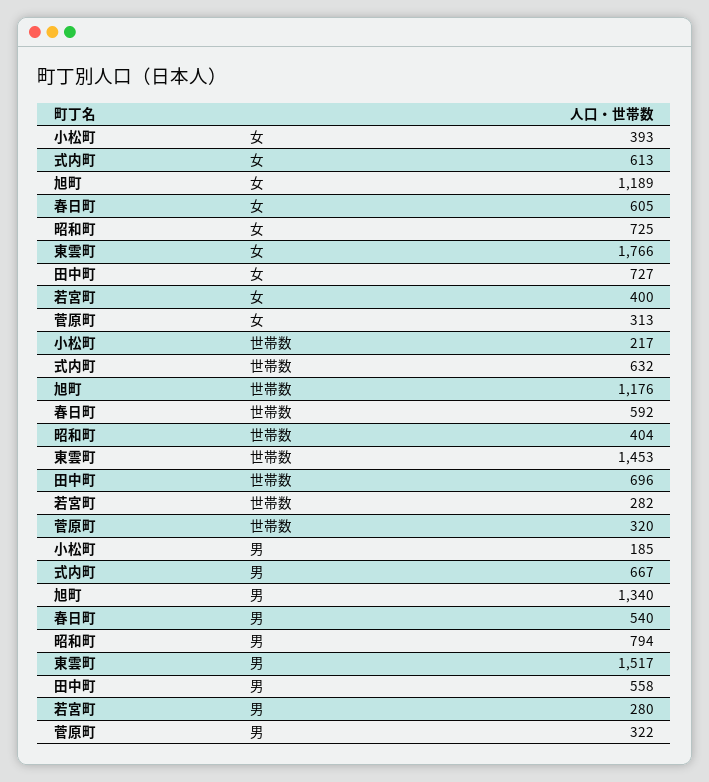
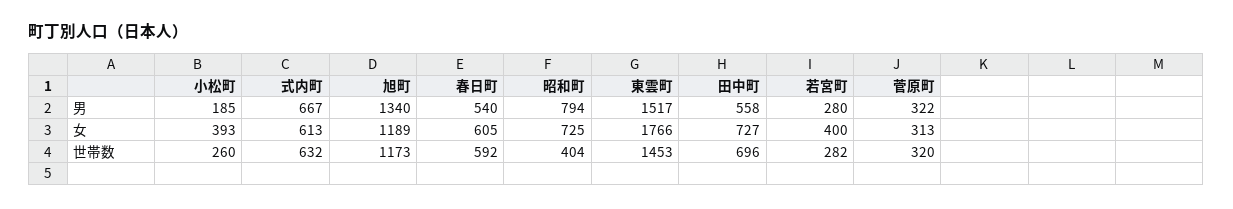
  {
    "小松町": {
      "女": 393,
-     "世帯数": 217,
+     "世帯数": 260,
      "男": 185
    },
    "式内町": {
      "女": 613,
      "世帯数": 632,
      "男": 667
    },
    "旭町": {
      "女": 1189,
-     "世帯数": 1176,
+     "世帯数": 1173,
      "男": 1340
    },
    "春日町": {
      "女": 605,
      "世帯数": 592,
      "男": 540
    },
    "昭和町": {
      "女": 725,
      "世帯数": 404,
      "男": 794
    },
    "東雲町": {
      "女": 1766,
      "世帯数": 1453,
      "男": 1517
    },
    "田中町": {
      "女": 727,
      "世帯数": 696,
      "男": 558
    },
    "若宮町": {
      "女": 400,
      "世帯数": 282,
      "男": 280
    },
    "菅原町": {
      "女": 313,
      "世帯数": 320,
      "男": 322
    }
  }

